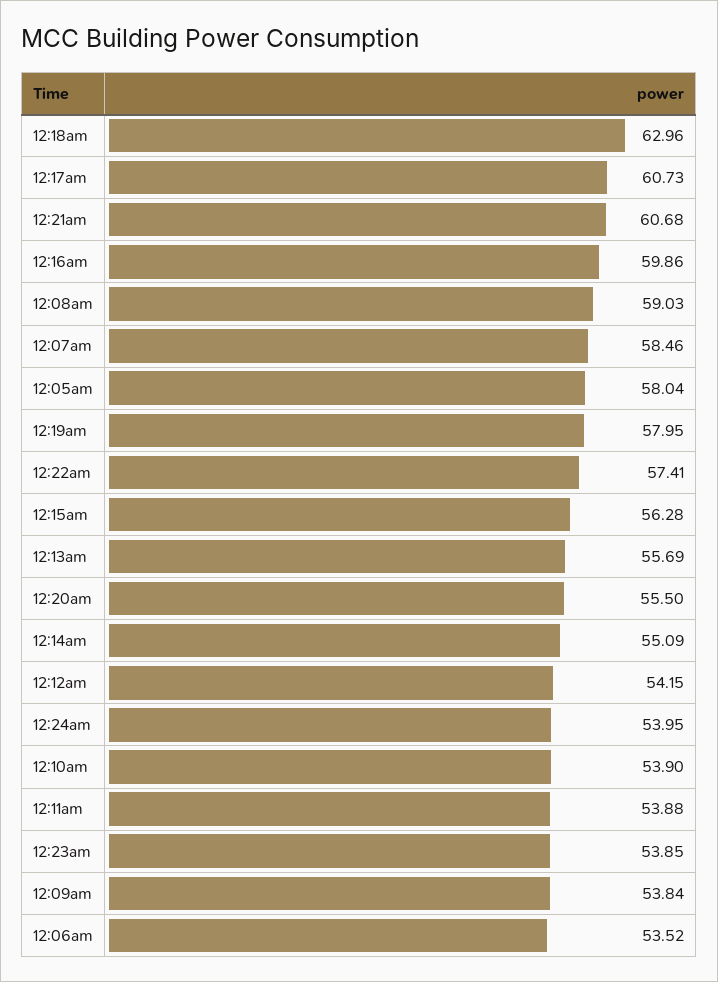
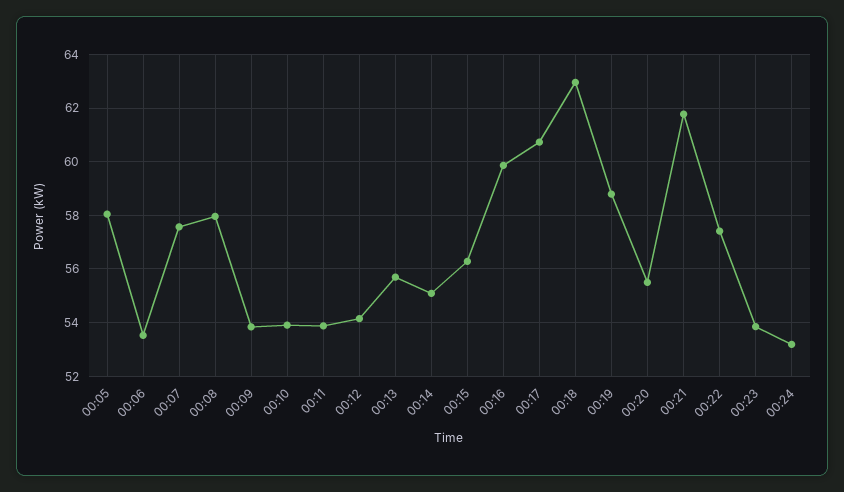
  {
    "12:18am": 62.96,
    "12:17am": 60.73,
-   "12:21am": 60.68,
+   "12:21am": 61.75,
    "12:16am": 59.86,
-   "12:08am": 59.03,
+   "12:08am": 58,
-   "12:07am": 58.46,
+   "12:07am": 57.5,
    "12:05am": 58.04,
-   "12:19am": 57.95,
+   "12:19am": 58.75,
    "12:22am": 57.41,
    "12:15am": 56.28,
    "12:13am": 55.69,
    "12:20am": 55.5,
    "12:14am": 55.09,
    "12:12am": 54.15,
-   "12:24am": 53.95,
+   "12:24am": 53.25,
    "12:10am": 53.9,
    "12:11am": 53.88,
    "12:23am": 53.85,
    "12:09am": 53.84,
    "12:06am": 53.52
  }

